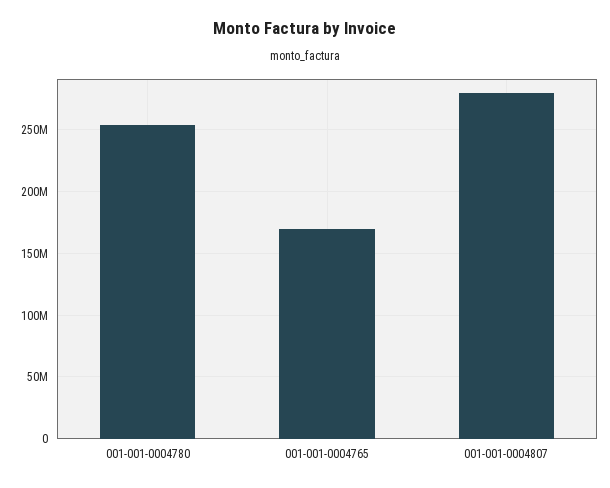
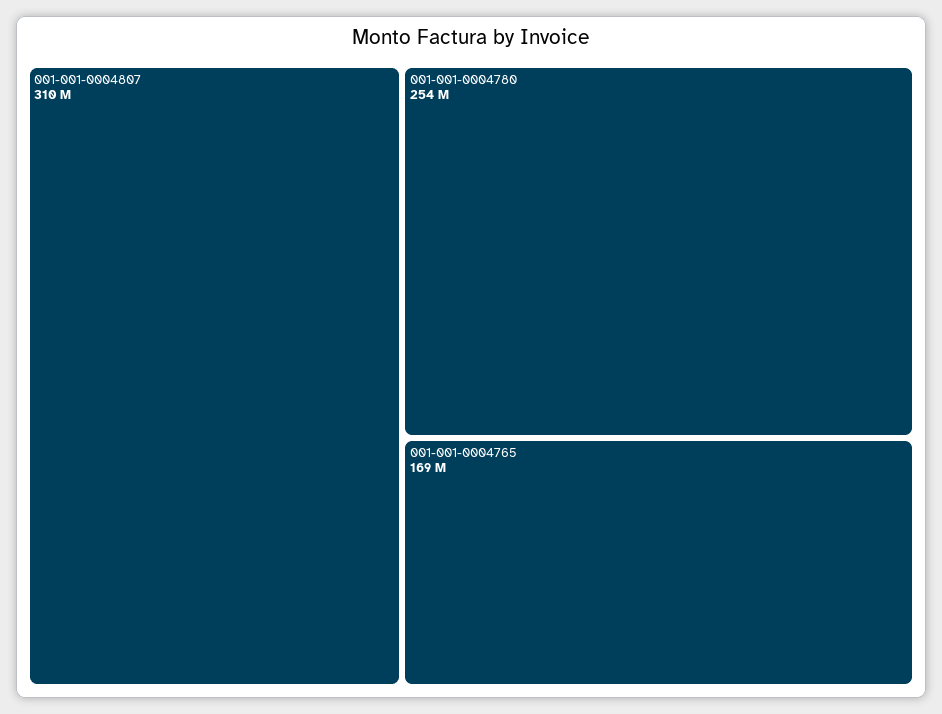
  {
    "001-001-0004780": 254000000,
    "001-001-0004765": 169000000,
-   "001-001-0004807": 280000000
+   "001-001-0004807": 310000000
  }

